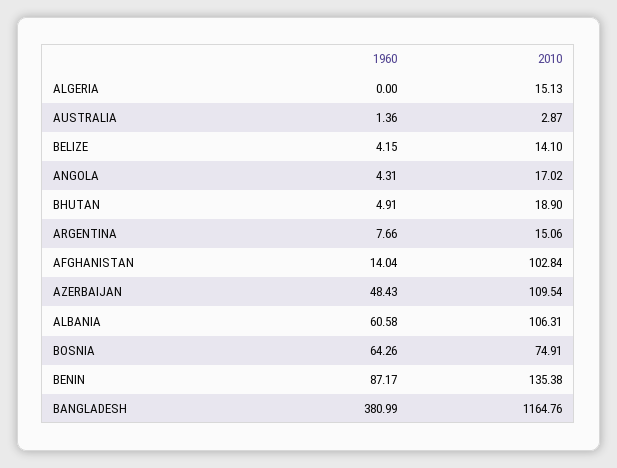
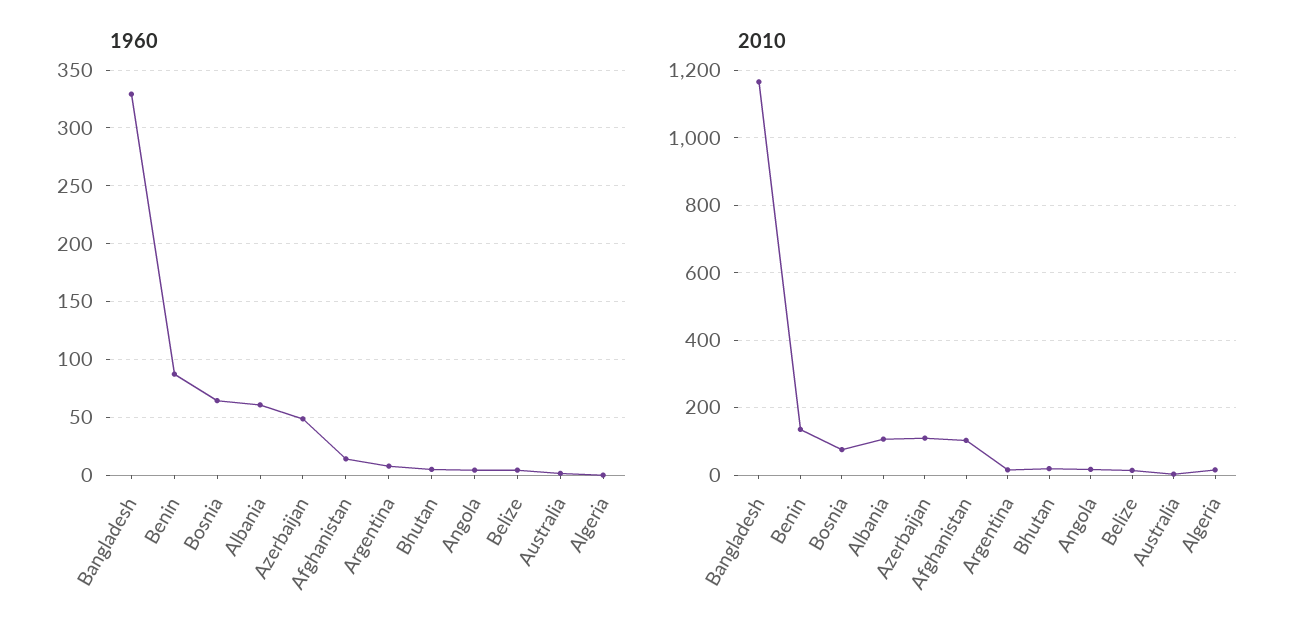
  {
    "1960": {
      "ALGERIA": 0,
      "AUSTRALIA": 1.36,
      "BELIZE": 4.15,
      "ANGOLA": 4.31,
      "BHUTAN": 4.91,
      "ARGENTINA": 7.66,
      "AFGHANISTAN": 14.04,
      "AZERBAIJAN": 48.43,
      "ALBANIA": 60.58,
      "BOSNIA": 64.26,
      "BENIN": 87.17,
-     "BANGLADESH": 380.99
+     "BANGLADESH": 330
    },
    "2010": {
      "ALGERIA": 15.13,
      "AUSTRALIA": 2.87,
      "BELIZE": 14.1,
      "ANGOLA": 17.02,
      "BHUTAN": 18.9,
      "ARGENTINA": 15.06,
      "AFGHANISTAN": 102.84,
      "AZERBAIJAN": 109.54,
      "ALBANIA": 106.31,
      "BOSNIA": 74.91,
      "BENIN": 135.38,
      "BANGLADESH": 1164.76
    }
  }

